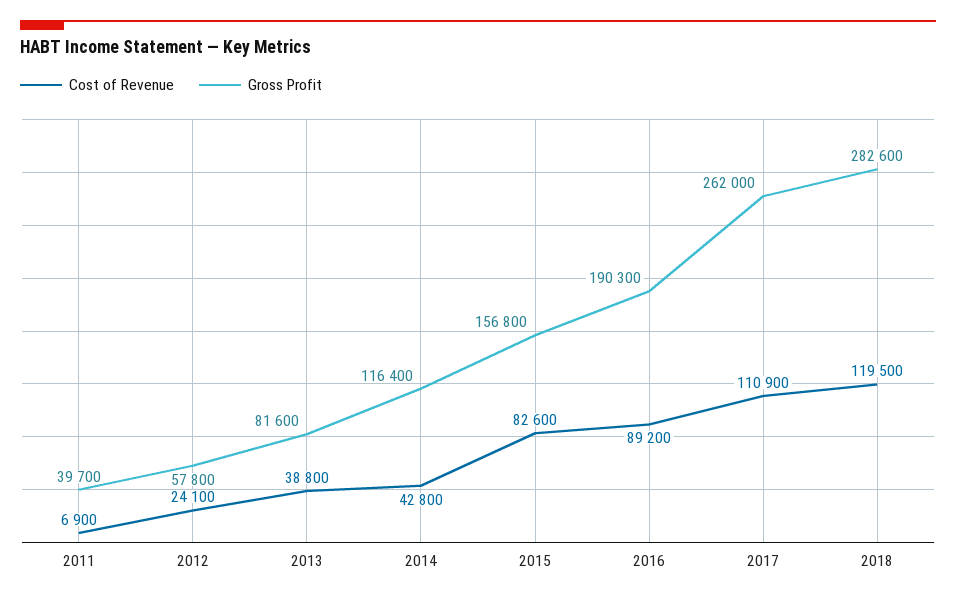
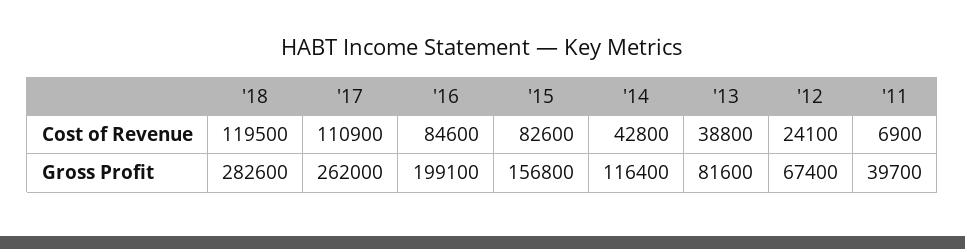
  {
    "Cost of Revenue": {
      "2011": 6900,
      "2012": 24100,
      "2013": 38800,
      "2014": 42800,
      "2015": 82600,
-     "2016": 89200,
+     "2016": 84600,
      "2017": 110900,
      "2018": 119500
    },
    "Gross Profit": {
      "2011": 39700,
-     "2012": 57800,
+     "2012": 67400,
      "2013": 81600,
      "2014": 116400,
      "2015": 156800,
-     "2016": 190300,
+     "2016": 199100,
      "2017": 262000,
      "2018": 282600
    }
  }

